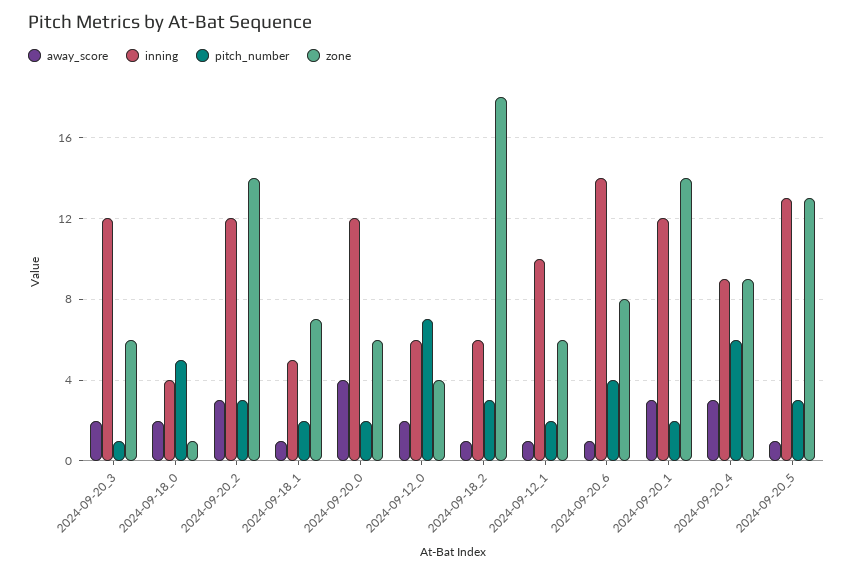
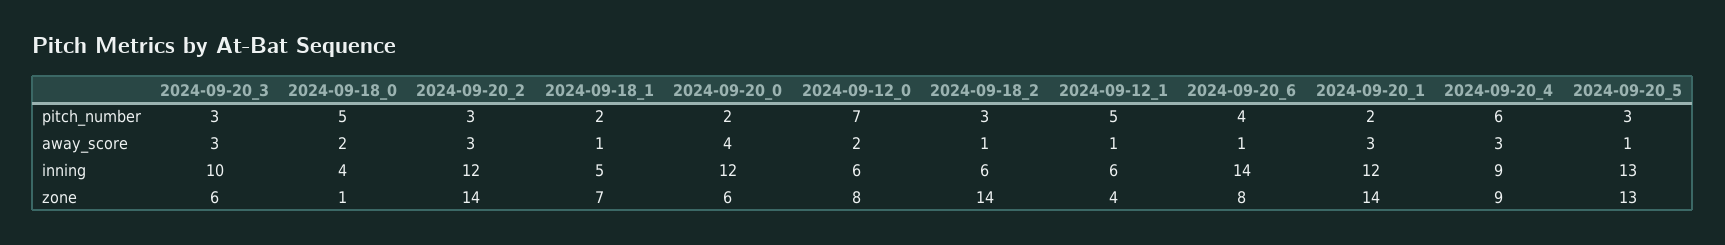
  {
    "away_score": {
-     "2024-09-20_3": 2,
+     "2024-09-20_3": 3,
      "2024-09-18_0": 2,
      "2024-09-20_2": 3,
      "2024-09-18_1": 1,
      "2024-09-20_0": 4,
      "2024-09-12_0": 2,
      "2024-09-18_2": 1,
      "2024-09-12_1": 1,
      "2024-09-20_6": 1,
      "2024-09-20_1": 3,
      "2024-09-20_4": 3,
      "2024-09-20_5": 1
    },
    "inning": {
-     "2024-09-20_3": 12,
+     "2024-09-20_3": 10,
      "2024-09-18_0": 4,
      "2024-09-20_2": 12,
      "2024-09-18_1": 5,
      "2024-09-20_0": 12,
      "2024-09-12_0": 6,
      "2024-09-18_2": 6,
-     "2024-09-12_1": 10,
+     "2024-09-12_1": 6,
      "2024-09-20_6": 14,
      "2024-09-20_1": 12,
      "2024-09-20_4": 9,
      "2024-09-20_5": 13
    },
    "pitch_number": {
-     "2024-09-20_3": 1,
+     "2024-09-20_3": 3,
      "2024-09-18_0": 5,
      "2024-09-20_2": 3,
      "2024-09-18_1": 2,
      "2024-09-20_0": 2,
      "2024-09-12_0": 7,
      "2024-09-18_2": 3,
-     "2024-09-12_1": 2,
+     "2024-09-12_1": 5,
      "2024-09-20_6": 4,
      "2024-09-20_1": 2,
      "2024-09-20_4": 6,
      "2024-09-20_5": 3
    },
    "zone": {
      "2024-09-20_3": 6,
      "2024-09-18_0": 1,
      "2024-09-20_2": 14,
      "2024-09-18_1": 7,
      "2024-09-20_0": 6,
-     "2024-09-12_0": 4,
+     "2024-09-12_0": 8,
-     "2024-09-18_2": 18,
+     "2024-09-18_2": 14,
-     "2024-09-12_1": 6,
+     "2024-09-12_1": 4,
      "2024-09-20_6": 8,
      "2024-09-20_1": 14,
      "2024-09-20_4": 9,
      "2024-09-20_5": 13
    }
  }

